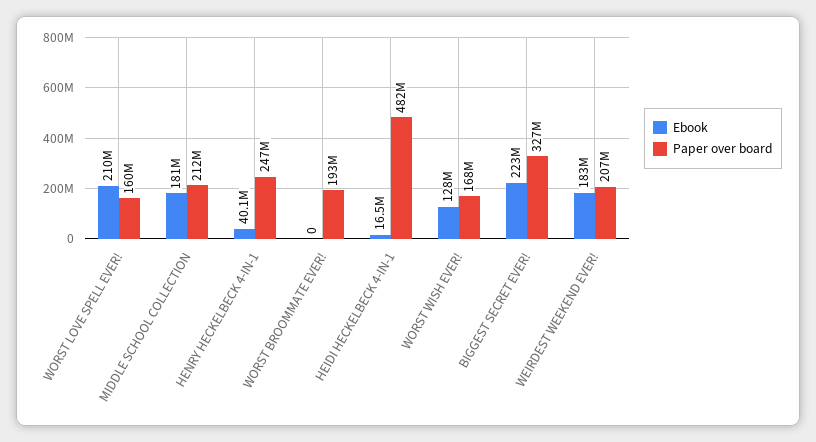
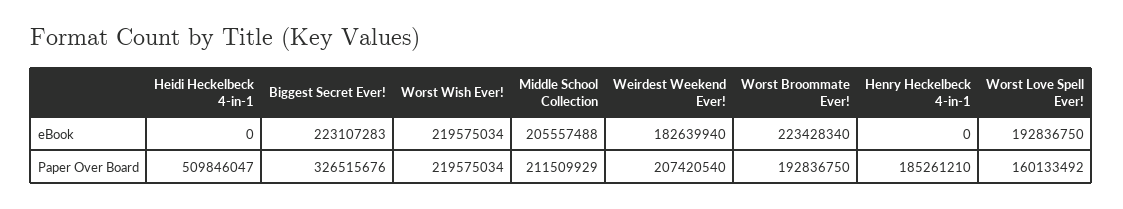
  {
    "Ebook": {
-     "WORST LOVE SPELL EVER!": 210000000,
+     "WORST LOVE SPELL EVER!": 192836750,
-     "MIDDLE SCHOOL COLLECTION": 181000000,
+     "MIDDLE SCHOOL COLLECTION": 205557488,
-     "HENRY HECKELBECK 4-IN-1": 40100000,
+     "HENRY HECKELBECK 4-IN-1": 0,
-     "WORST BROOMMATE EVER!": 0,
+     "WORST BROOMMATE EVER!": 223428340,
-     "HEIDI HECKELBECK 4-IN-1": 16500000,
+     "HEIDI HECKELBECK 4-IN-1": 0,
-     "WORST WISH EVER!": 128000000,
+     "WORST WISH EVER!": 219575034,
      "BIGGEST SECRET EVER!": 223107283,
      "WEIRDEST WEEKEND EVER!": 182639940
    },
    "Paper over board": {
      "WORST LOVE SPELL EVER!": 160133492,
      "MIDDLE SCHOOL COLLECTION": 211509929,
-     "HENRY HECKELBECK 4-IN-1": 247000000,
+     "HENRY HECKELBECK 4-IN-1": 185261210,
      "WORST BROOMMATE EVER!": 192836750,
-     "HEIDI HECKELBECK 4-IN-1": 482000000,
+     "HEIDI HECKELBECK 4-IN-1": 509846047,
-     "WORST WISH EVER!": 168000000,
+     "WORST WISH EVER!": 219575034,
      "BIGGEST SECRET EVER!": 326515676,
      "WEIRDEST WEEKEND EVER!": 207420540
    }
  }

